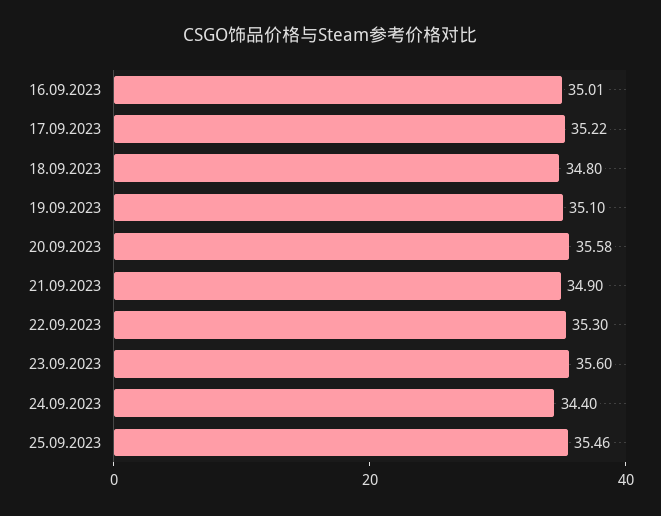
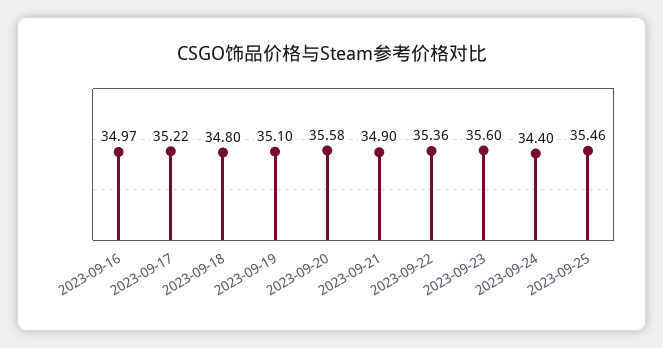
  {
-   "16.09.2023": 35.01,
+   "16.09.2023": 34.97,
    "17.09.2023": 35.22,
    "18.09.2023": 34.8,
    "19.09.2023": 35.1,
    "20.09.2023": 35.58,
    "21.09.2023": 34.9,
-   "22.09.2023": 35.3,
+   "22.09.2023": 35.36,
    "23.09.2023": 35.6,
    "24.09.2023": 34.4,
    "25.09.2023": 35.46
  }

